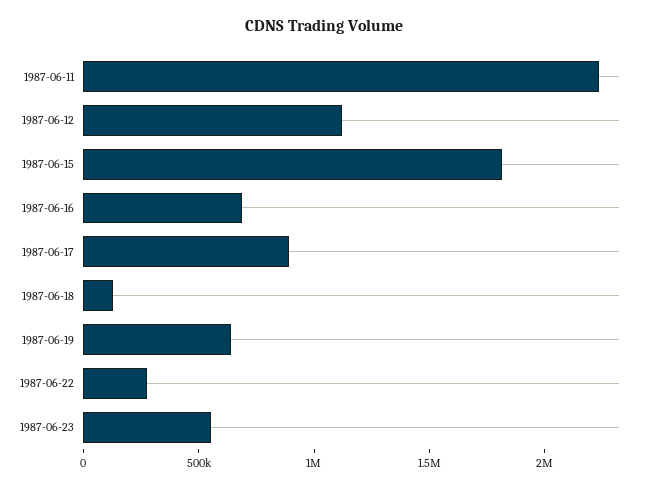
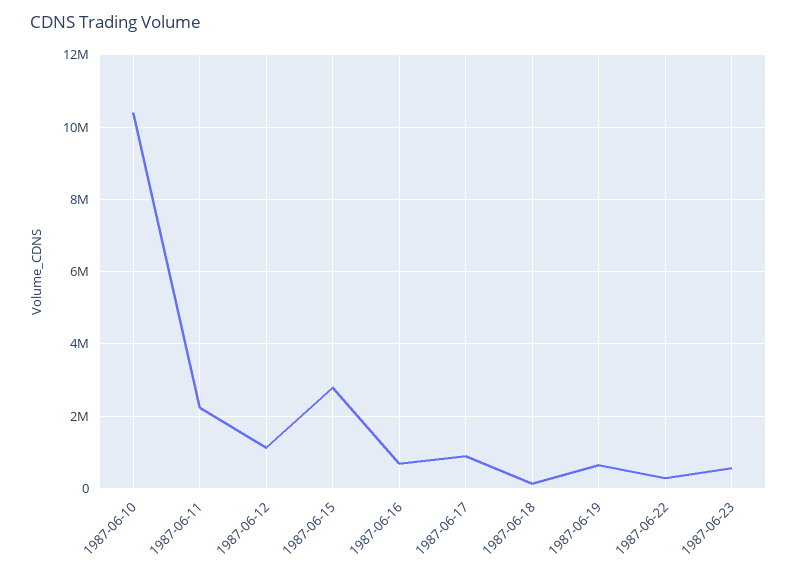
  {
    "1987-06-11": 2200000,
    "1987-06-12": 1100000,
-   "1987-06-15": 1800000,
+   "1987-06-15": 2800000,
    "1987-06-16": 700000,
    "1987-06-17": 900000,
    "1987-06-18": 100000,
    "1987-06-19": 600000,
    "1987-06-22": 300000,
-   "1987-06-23": 600000
+   "1987-06-23": 600000,
+   "1987-06-10": 10400000
  }

